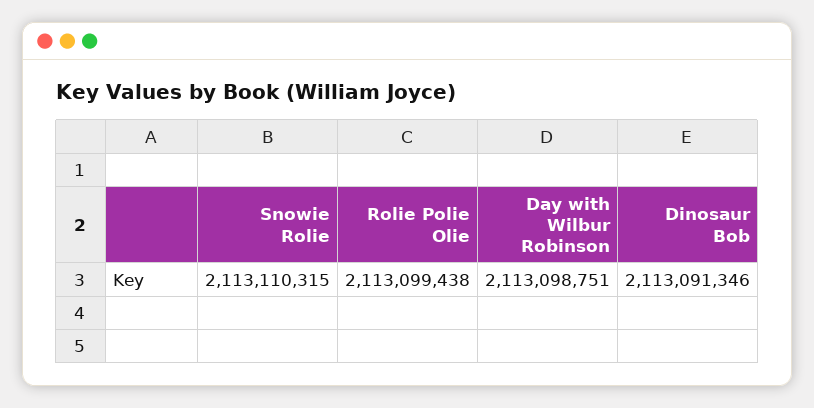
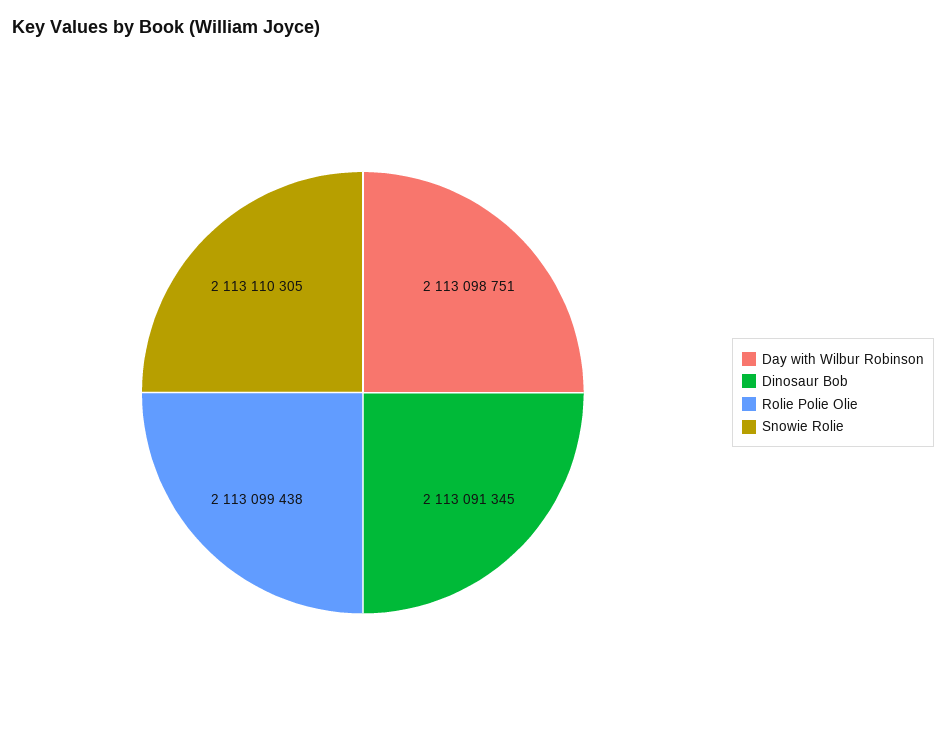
  {
-   "Snowie Rolie": 2113110315,
+   "Snowie Rolie": 2113110305,
    "Rolie Polie Olie": 2113099438,
    "Day with Wilbur Robinson": 2113098751,
-   "Dinosaur Bob": 2113091346
+   "Dinosaur Bob": 2113091345
  }

